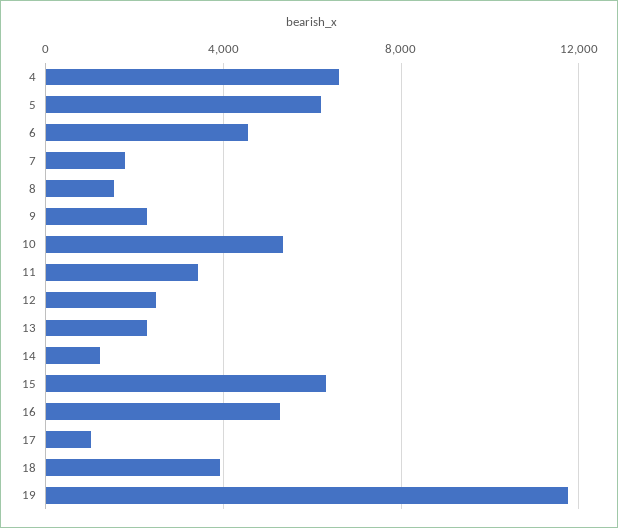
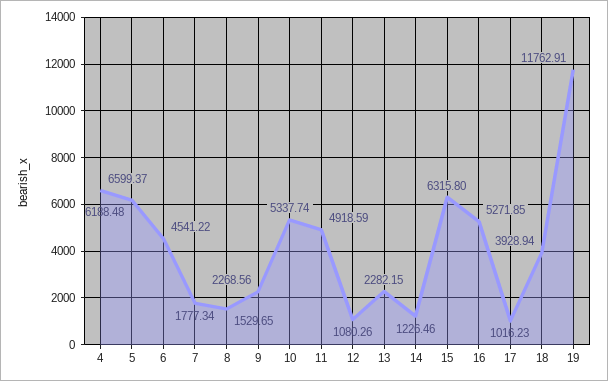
  {
    "4": 6599.37,
    "5": 6188.48,
    "6": 4541.22,
    "7": 1777.34,
    "8": 1529.65,
    "9": 2268.56,
    "10": 5337.74,
-   "11": 3500,
+   "11": 4918.59,
-   "12": 2500,
+   "12": 1080.26,
    "13": 2282.15,
    "14": 1226.46,
    "15": 6315.8,
    "16": 5271.85,
    "17": 1016.23,
    "18": 3928.94,
    "19": 11762.91
  }

